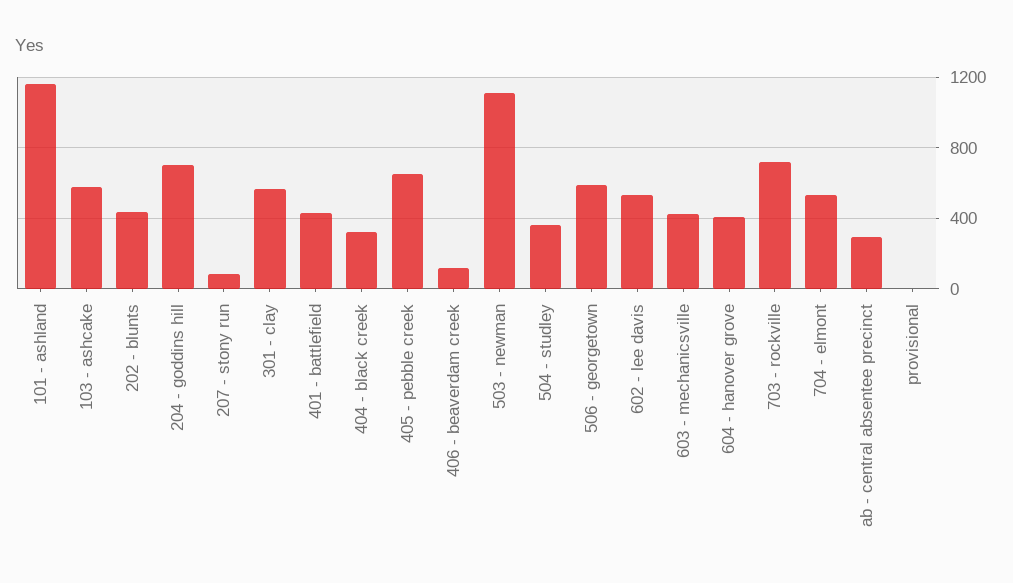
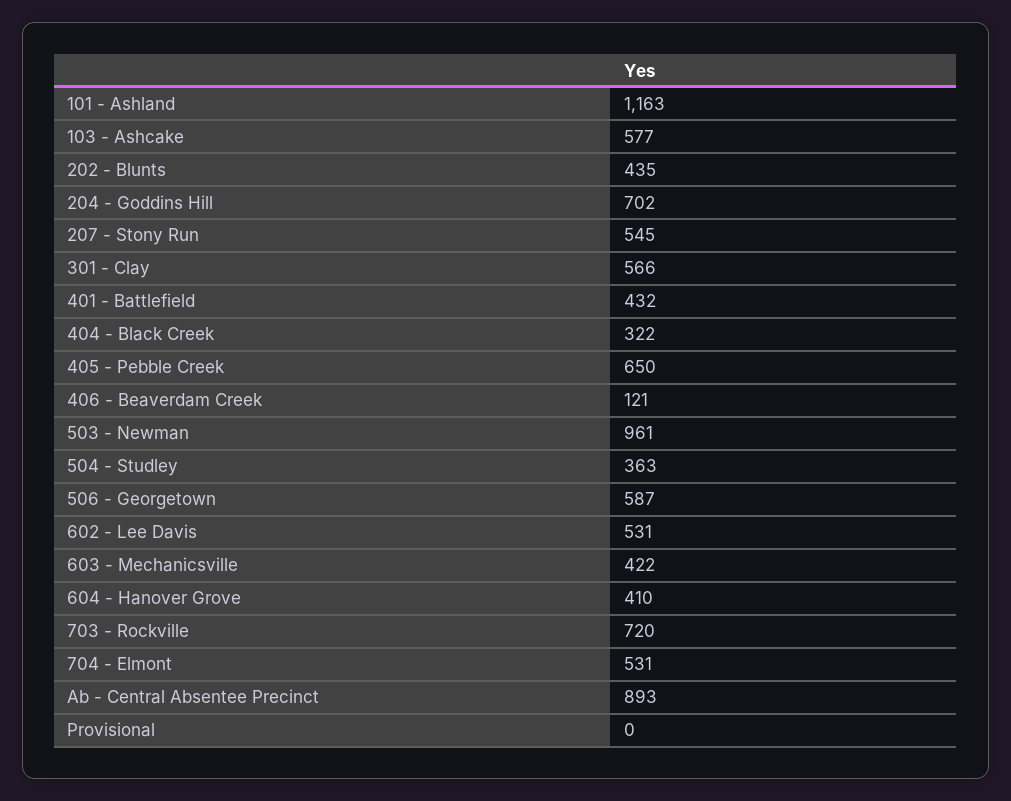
  {
    "101 - ashland": 1163,
    "103 - ashcake": 577,
    "202 - blunts": 435,
    "204 - goddins hill": 702,
-   "207 - stony run": 100,
+   "207 - stony run": 545,
    "301 - clay": 566,
    "401 - battlefield": 432,
    "404 - black creek": 322,
    "405 - pebble creek": 650,
    "406 - beaverdam creek": 121,
-   "503 - newman": 1100,
+   "503 - newman": 961,
    "504 - studley": 363,
    "506 - georgetown": 587,
    "602 - lee davis": 531,
    "603 - mechanicsville": 422,
    "604 - hanover grove": 410,
    "703 - rockville": 720,
    "704 - elmont": 531,
-   "ab - central absentee precinct": 300,
+   "ab - central absentee precinct": 893,
    "provisional": 0
  }

